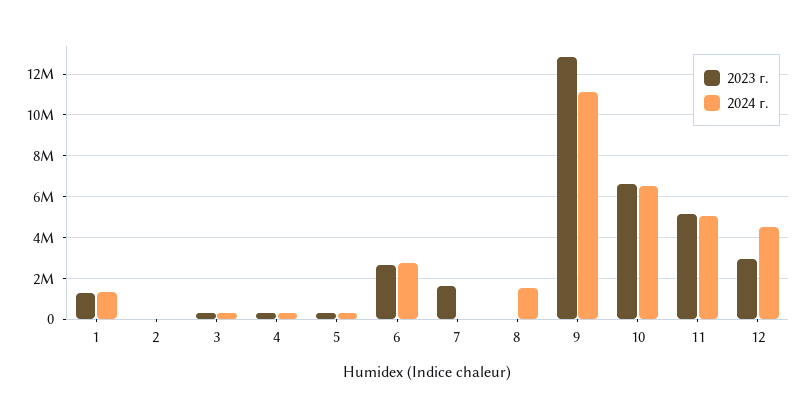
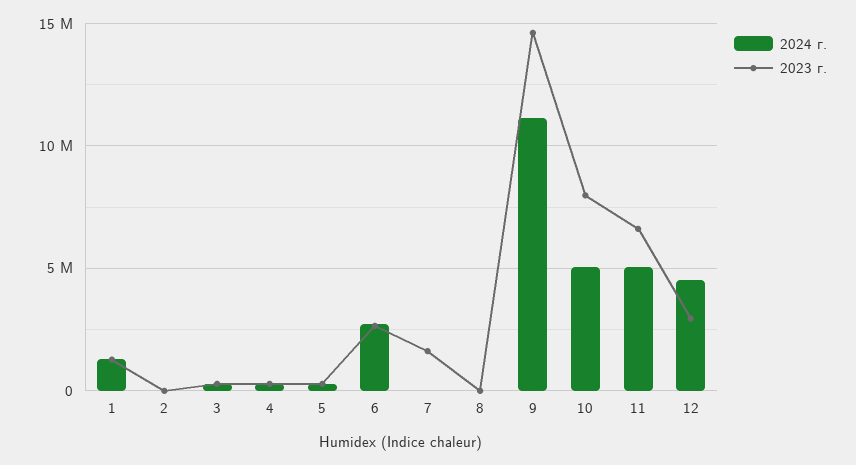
  {
    "2023 г.": {
      "1": 1500000,
      "2": 0,
      "3": 500000,
      "4": 500000,
      "5": 500000,
      "6": 2500000,
      "7": 1500000,
      "8": 0,
-     "9": 13000000,
+     "9": 14500000,
-     "10": 6500000,
+     "10": 8000000,
-     "11": 5000000,
+     "11": 6500000,
      "12": 3000000
    },
    "2024 г.": {
      "1": 1500000,
      "2": 0,
      "3": 500000,
      "4": 500000,
      "5": 500000,
      "6": 2500000,
      "7": 0,
-     "8": 1500000,
+     "8": 0,
      "9": 11000000,
-     "10": 6500000,
+     "10": 5000000,
      "11": 5000000,
      "12": 4500000
    }
  }

